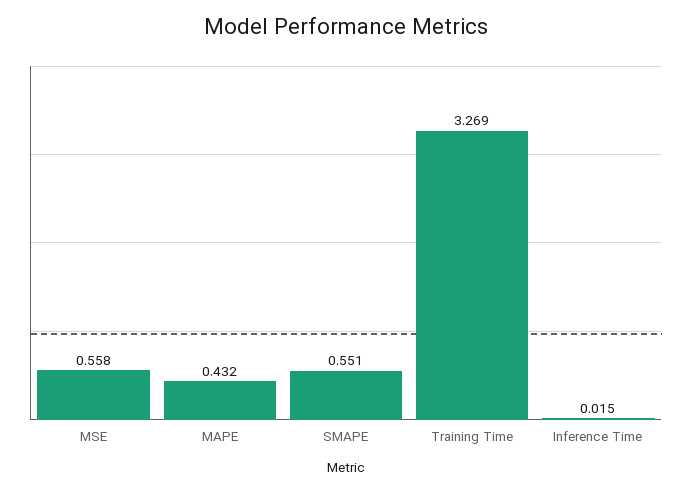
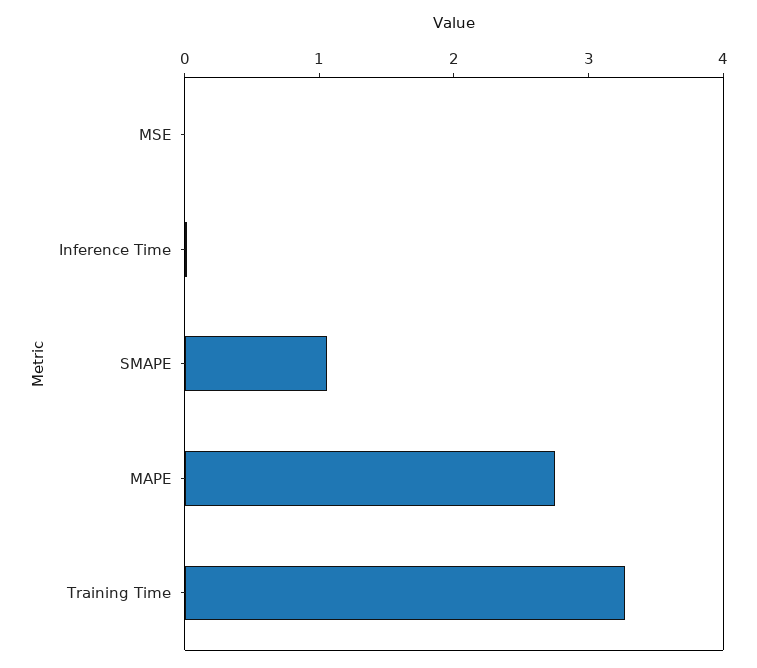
  {
-   "MSE": 0.558,
+   "MSE": 0,
-   "MAPE": 0.432,
+   "MAPE": 2.8,
-   "SMAPE": 0.551,
+   "SMAPE": 1,
    "Training Time": 3.269,
    "Inference Time": 0.015
  }

